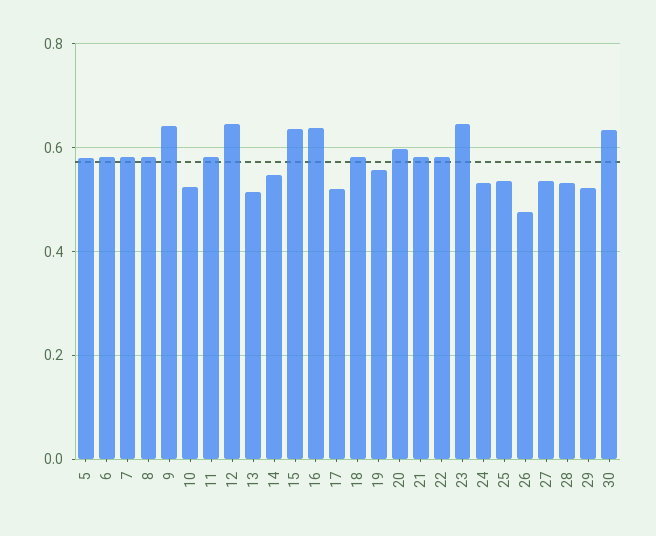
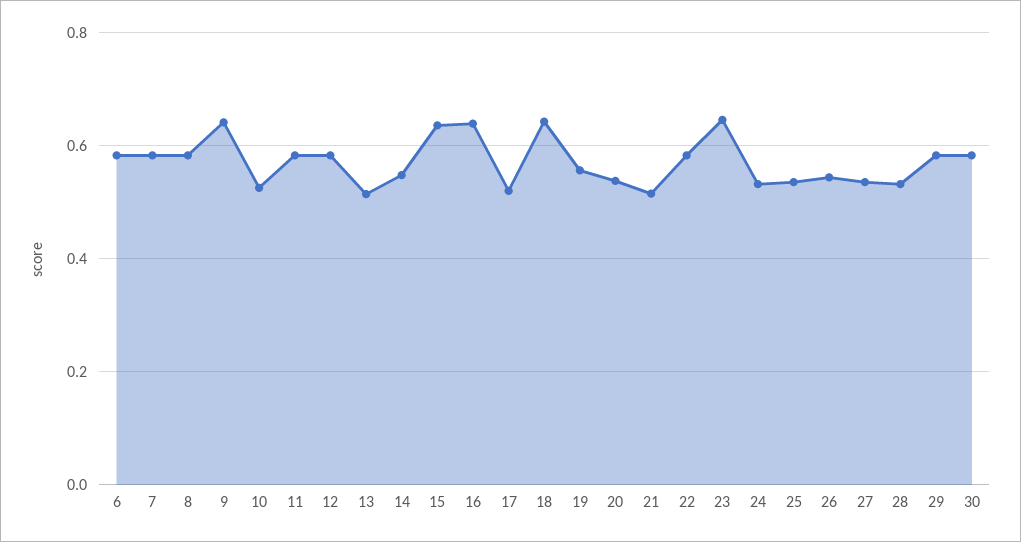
  {
-   "5": 0.58,
    "6": 0.58,
    "7": 0.58,
    "8": 0.58,
    "9": 0.64,
    "10": 0.52,
    "11": 0.58,
-   "12": 0.64,
+   "12": 0.58,
    "13": 0.52,
    "14": 0.54,
    "15": 0.64,
    "16": 0.64,
    "17": 0.52,
-   "18": 0.58,
+   "18": 0.64,
    "19": 0.56,
-   "20": 0.6,
+   "20": 0.54,
-   "21": 0.58,
+   "21": 0.52,
    "22": 0.58,
    "23": 0.64,
    "24": 0.54,
    "25": 0.54,
-   "26": 0.48,
+   "26": 0.54,
    "27": 0.54,
    "28": 0.54,
-   "29": 0.52,
+   "29": 0.58,
-   "30": 0.64
+   "30": 0.58
  }

